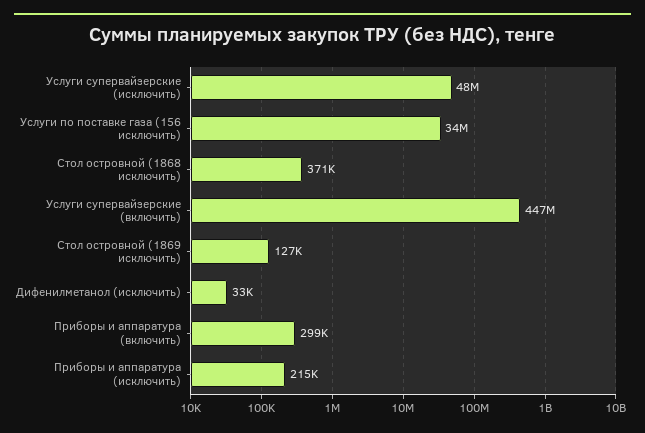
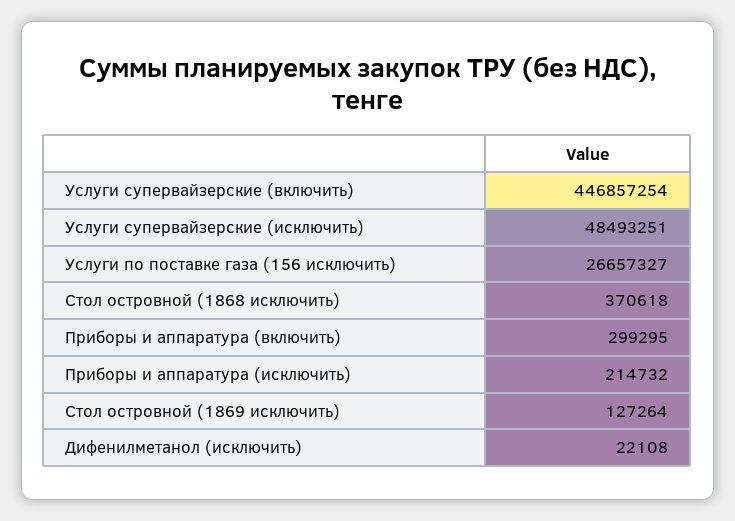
  {
    "Услуги супервайзерские (исключить)": 48493251,
-   "Услуги по поставке газа (156 исключить)": 34000000,
+   "Услуги по поставке газа (156 исключить)": 26657327,
    "Стол островной (1868 исключить)": 370618,
    "Услуги супервайзерские (включить)": 446857254,
    "Стол островной (1869 исключить)": 127264,
-   "Дифенилметанол (исключить)": 33000,
+   "Дифенилметанол (исключить)": 22108,
    "Приборы и аппаратура (включить)": 299295,
    "Приборы и аппаратура (исключить)": 214732
  }

